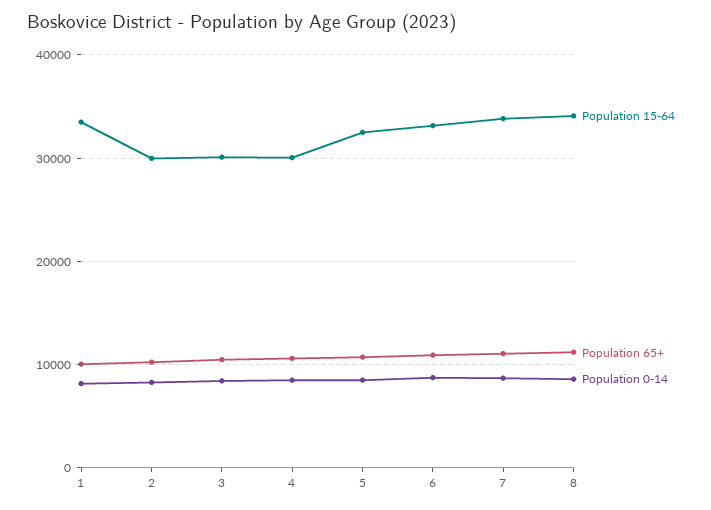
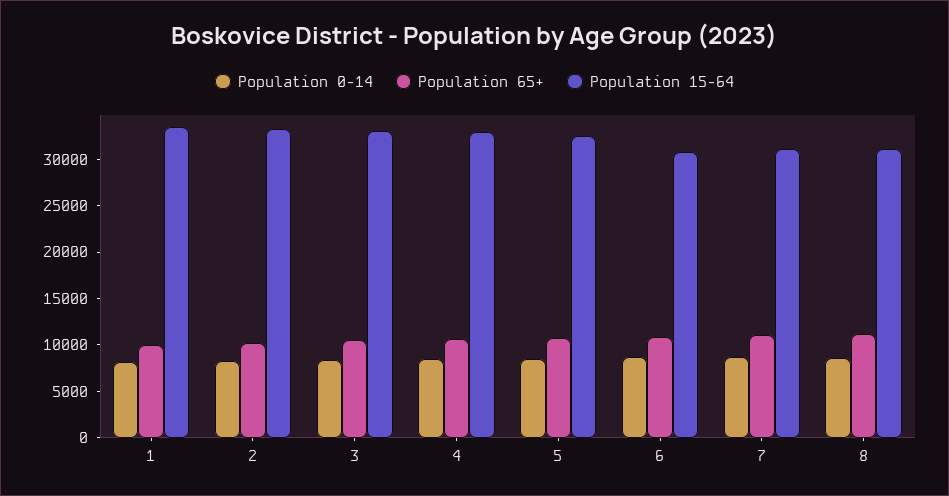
  {
    "Population 15-64": {
      "1": 33000,
-     "2": 30000,
+     "2": 33000,
-     "3": 30000,
+     "3": 33000,
-     "4": 30000,
+     "4": 33000,
      "5": 33000,
-     "6": 33000,
+     "6": 31000,
-     "7": 34000,
+     "7": 31000,
-     "8": 34000
+     "8": 31000
    },
    "Population 65+": {
      "1": 10000,
      "2": 10000,
      "3": 10000,
      "4": 11000,
      "5": 11000,
      "6": 11000,
      "7": 11000,
      "8": 11000
    },
    "Population 0-14": {
      "1": 8000,
      "2": 8000,
      "3": 8000,
      "4": 9000,
      "5": 9000,
      "6": 9000,
      "7": 9000,
      "8": 9000
    }
  }

